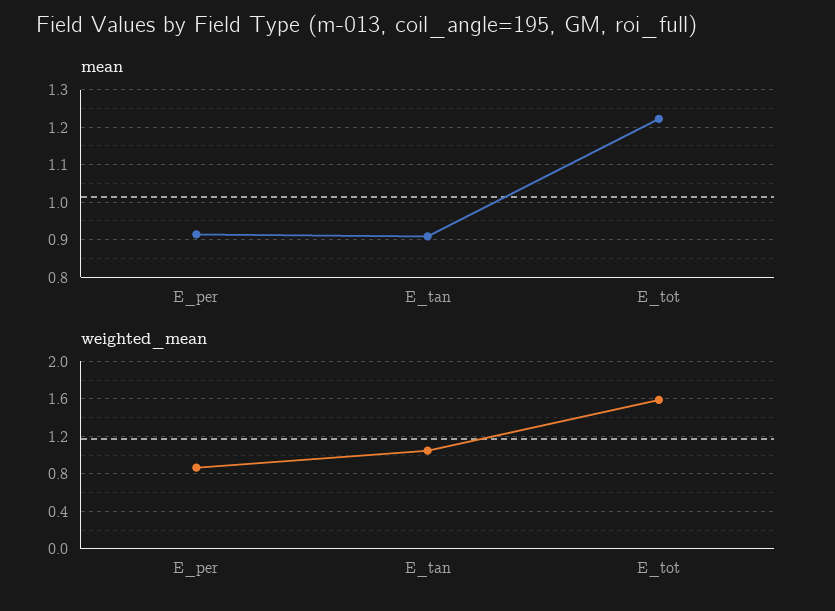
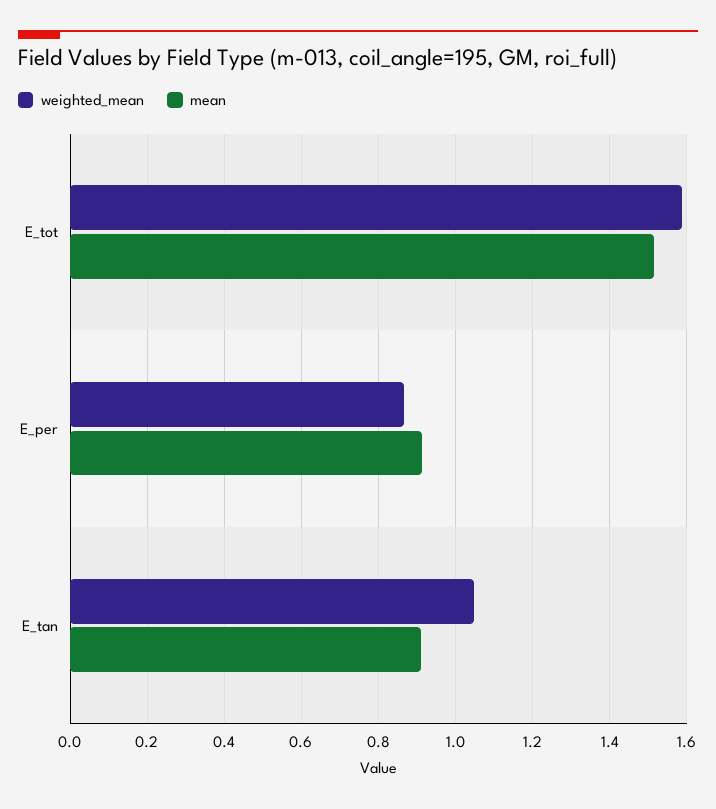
  {
    "mean": {
      "E_per": 0.92,
      "E_tan": 0.9,
-     "E_tot": 1.22
+     "E_tot": 1.52
    },
    "weighted_mean": {
      "E_per": 0.86,
      "E_tan": 1.04,
      "E_tot": 1.58
    }
  }

